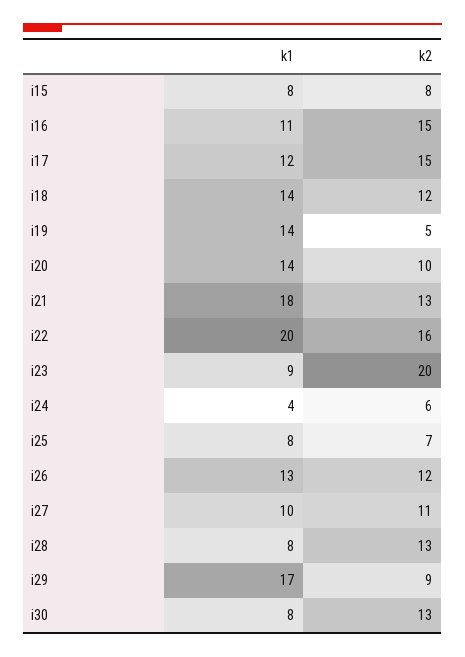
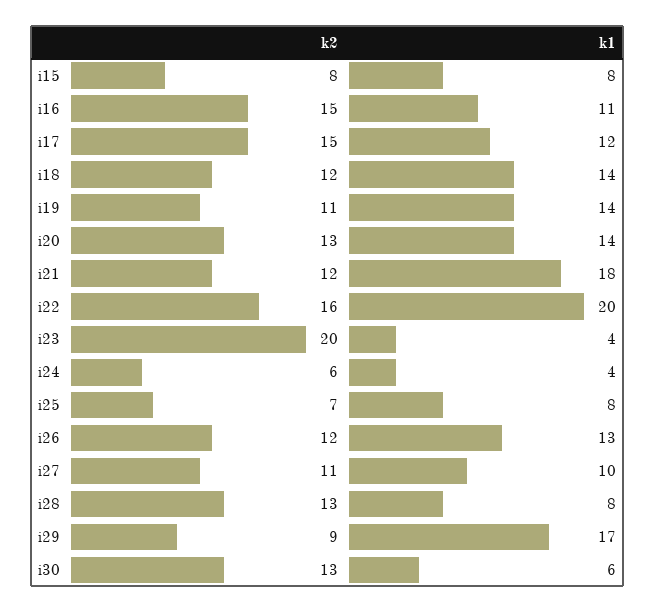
  {
    "k1": {
      "i15": 8,
      "i16": 11,
      "i17": 12,
      "i18": 14,
      "i19": 14,
      "i20": 14,
      "i21": 18,
      "i22": 20,
-     "i23": 9,
+     "i23": 4,
      "i24": 4,
      "i25": 8,
      "i26": 13,
      "i27": 10,
      "i28": 8,
      "i29": 17,
-     "i30": 8
+     "i30": 6
    },
    "k2": {
      "i15": 8,
      "i16": 15,
      "i17": 15,
      "i18": 12,
-     "i19": 5,
+     "i19": 11,
-     "i20": 10,
+     "i20": 13,
-     "i21": 13,
+     "i21": 12,
      "i22": 16,
      "i23": 20,
      "i24": 6,
      "i25": 7,
      "i26": 12,
      "i27": 11,
      "i28": 13,
      "i29": 9,
      "i30": 13
    }
  }

